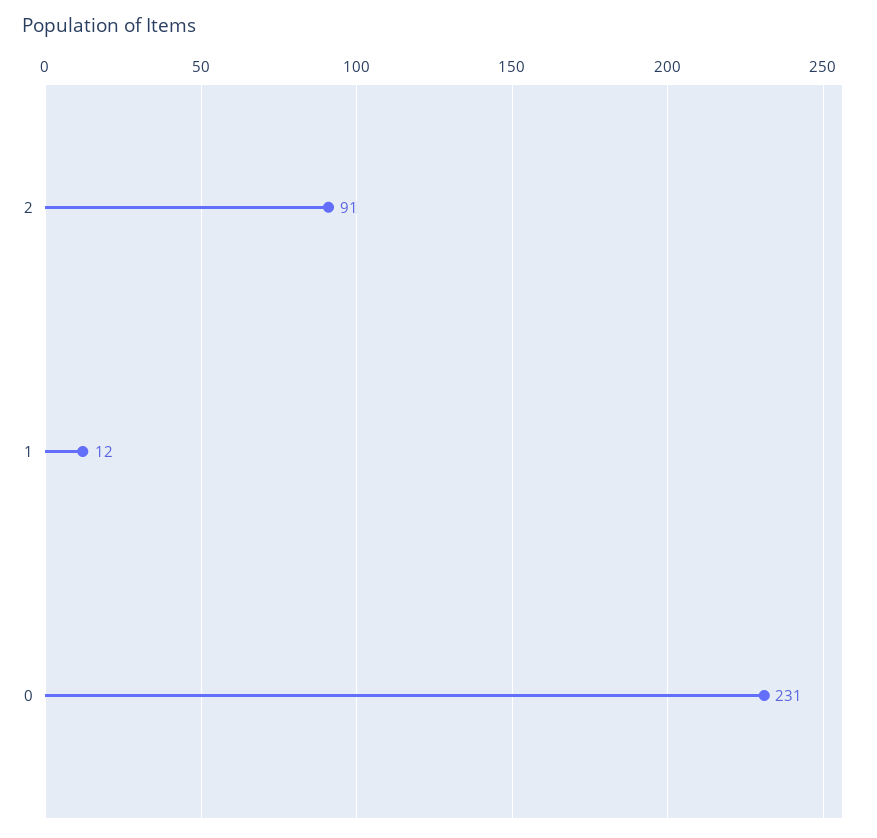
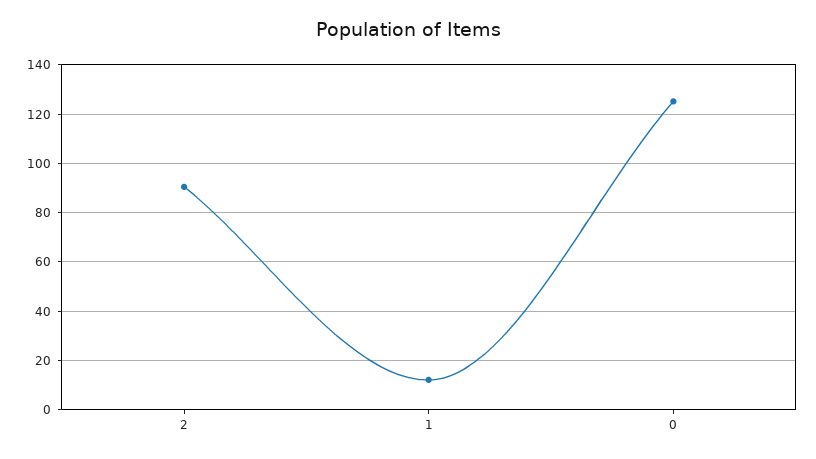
  {
    "2": 91,
    "1": 12,
-   "0": 231
+   "0": 125
  }

